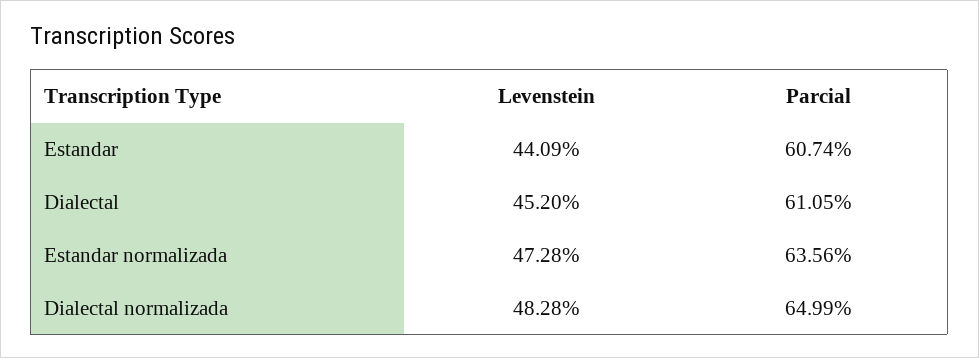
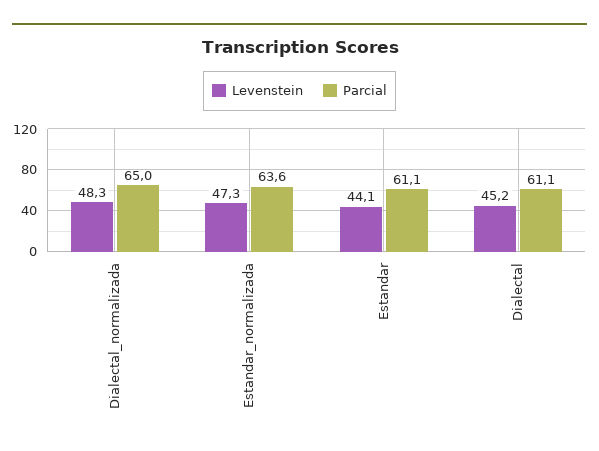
  {
    "Levenstein": {
      "Estandar": 44.09,
      "Dialectal": 45.2,
      "Estandar normalizada": 47.28,
      "Dialectal normalizada": 48.28
    },
    "Parcial": {
-     "Estandar": 60.74,
+     "Estandar": 61.1,
      "Dialectal": 61.05,
      "Estandar normalizada": 63.56,
      "Dialectal normalizada": 64.99
    }
  }

